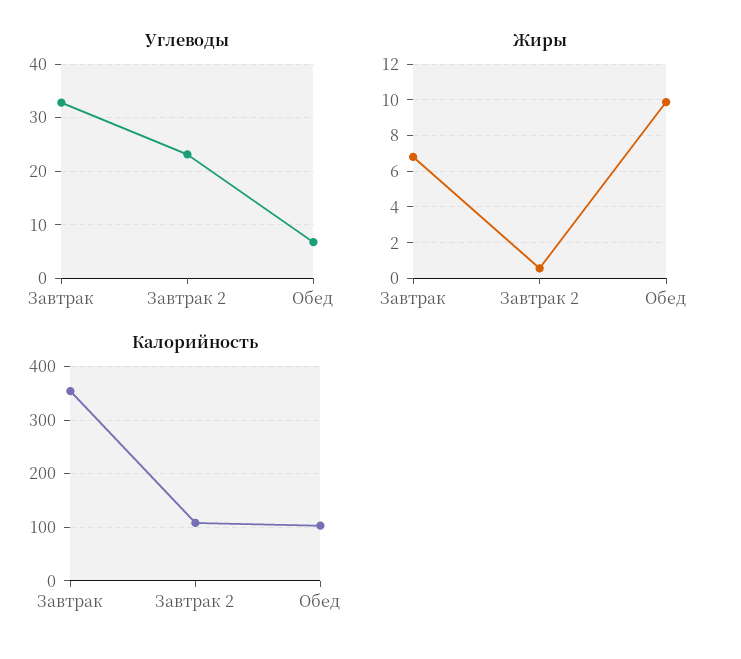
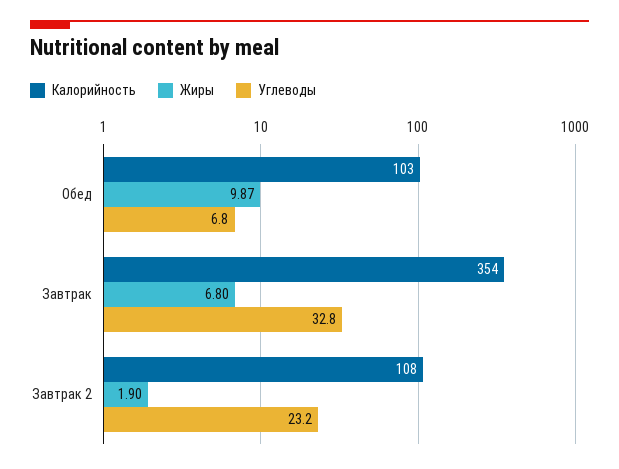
  {
    "Углеводы": {
      "Завтрак": 32.8,
      "Завтрак 2": 23.2,
      "Обед": 6.8
    },
    "Жиры": {
      "Завтрак": 6.8,
-     "Завтрак 2": 0.5,
+     "Завтрак 2": 1.9,
      "Обед": 9.87
    },
    "Калорийность": {
      "Завтрак": 354,
      "Завтрак 2": 108,
      "Обед": 103
    }
  }

